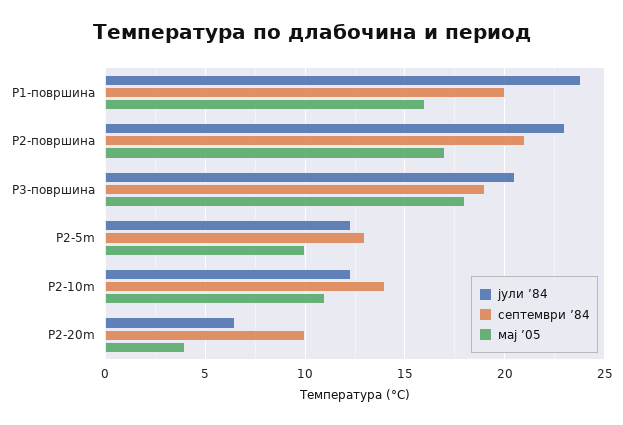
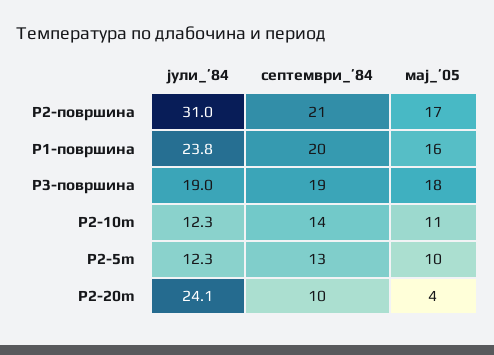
  {
    "јули ʼ84": {
      "P1-површина": 23.8,
-     "P2-површина": 23,
+     "P2-површина": 31,
-     "P3-површина": 20.5,
+     "P3-површина": 19,
      "P2-5m": 12.3,
      "P2-10m": 12.3,
-     "P2-20m": 6.5
+     "P2-20m": 24.1
    },
    "септември ʼ84": {
      "P1-површина": 20,
      "P2-површина": 21,
      "P3-површина": 19,
      "P2-5m": 13,
      "P2-10m": 14,
      "P2-20m": 10
    },
    "мај ʼ05": {
      "P1-површина": 16,
      "P2-површина": 17,
      "P3-површина": 18,
      "P2-5m": 10,
      "P2-10m": 11,
      "P2-20m": 4
    }
  }

